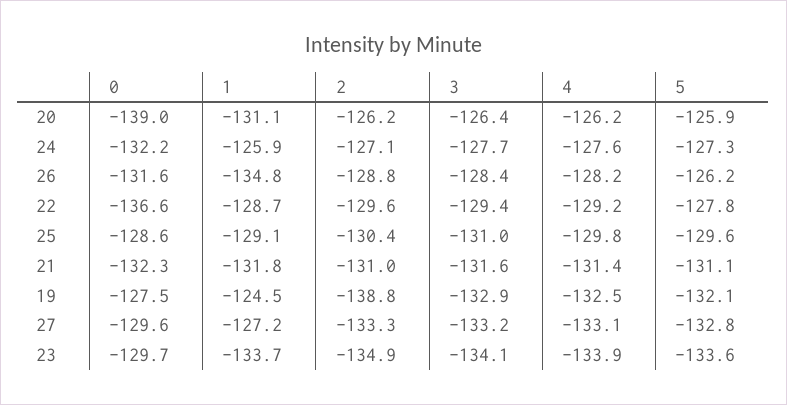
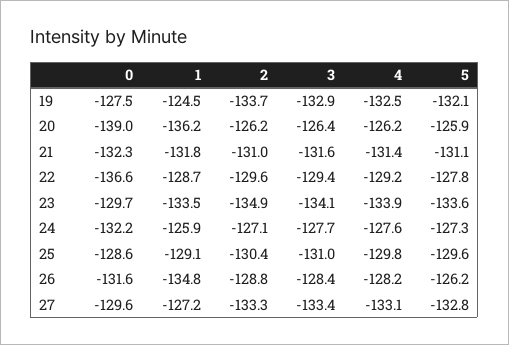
  {
    "0": {
      "20": -139,
      "24": -132.2,
      "26": -131.6,
      "22": -136.6,
      "25": -128.6,
      "21": -132.3,
      "19": -127.5,
      "27": -129.6,
      "23": -129.7
    },
    "1": {
-     "20": -131.1,
+     "20": -136.2,
      "24": -125.9,
      "26": -134.8,
      "22": -128.7,
      "25": -129.1,
      "21": -131.8,
      "19": -124.5,
      "27": -127.2,
-     "23": -133.7
+     "23": -133.5
    },
    "2": {
      "20": -126.2,
      "24": -127.1,
      "26": -128.8,
      "22": -129.6,
      "25": -130.4,
      "21": -131,
-     "19": -138.8,
+     "19": -133.7,
      "27": -133.3,
      "23": -134.9
    },
    "3": {
      "20": -126.4,
      "24": -127.7,
      "26": -128.4,
      "22": -129.4,
      "25": -131,
      "21": -131.6,
      "19": -132.9,
-     "27": -133.2,
+     "27": -133.4,
      "23": -134.1
    },
    "4": {
      "20": -126.2,
      "24": -127.6,
      "26": -128.2,
      "22": -129.2,
      "25": -129.8,
      "21": -131.4,
      "19": -132.5,
      "27": -133.1,
      "23": -133.9
    },
    "5": {
      "20": -125.9,
      "24": -127.3,
      "26": -126.2,
      "22": -127.8,
      "25": -129.6,
      "21": -131.1,
      "19": -132.1,
      "27": -132.8,
      "23": -133.6
    }
  }

